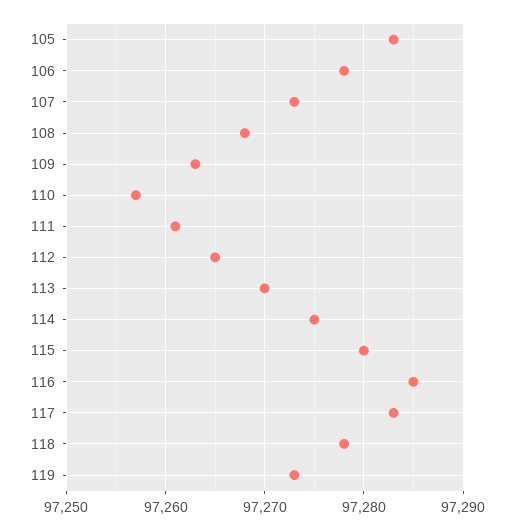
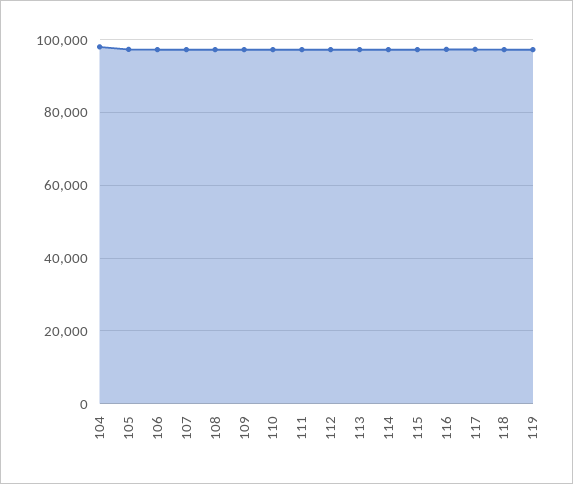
  {
    "105": 97283,
    "106": 97278,
    "107": 97273,
    "108": 97268,
    "109": 97263,
    "110": 97257,
    "111": 97261,
    "112": 97265,
    "113": 97270,
    "114": 97275,
    "115": 97280,
    "116": 97285,
    "117": 97283,
    "118": 97278,
-   "119": 97273
+   "119": 97273,
+   "104": 98000
  }

